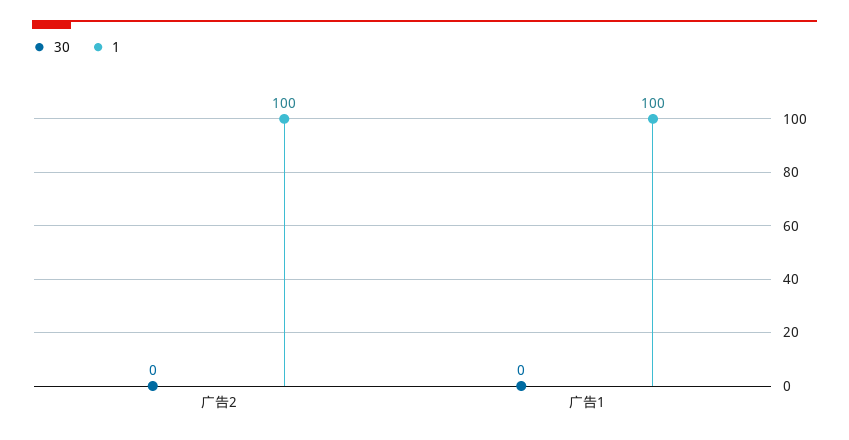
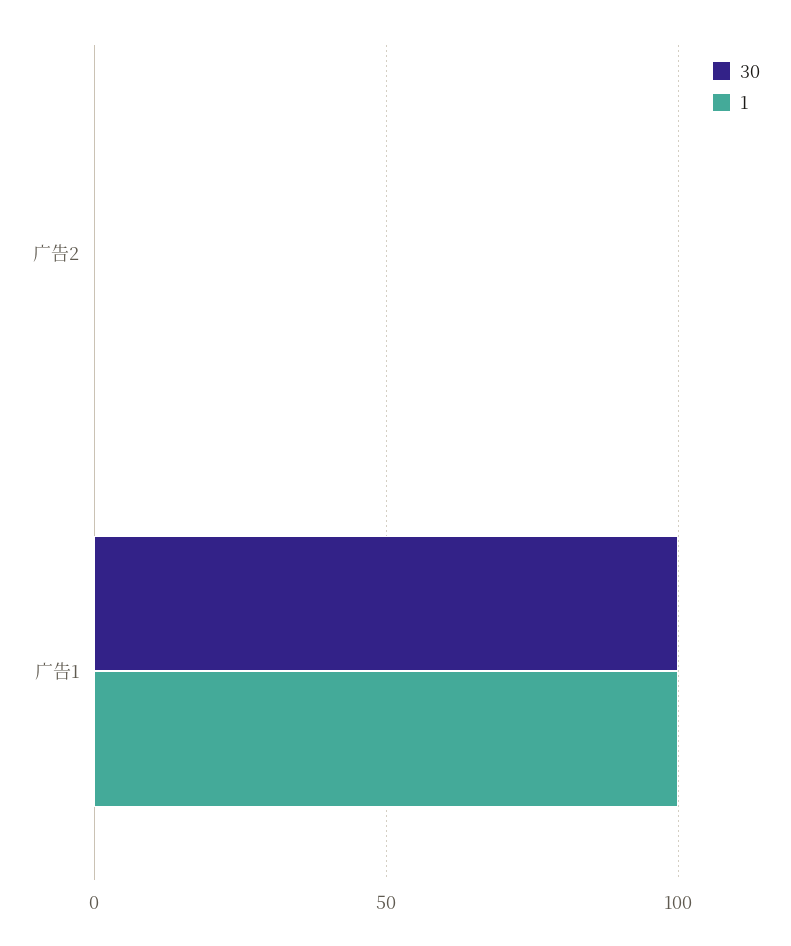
  {
    "30": {
      "广告2": 0,
-     "广告1": 0
+     "广告1": 100
    },
    "1": {
-     "广告2": 100,
+     "广告2": 0,
      "广告1": 100
    }
  }

